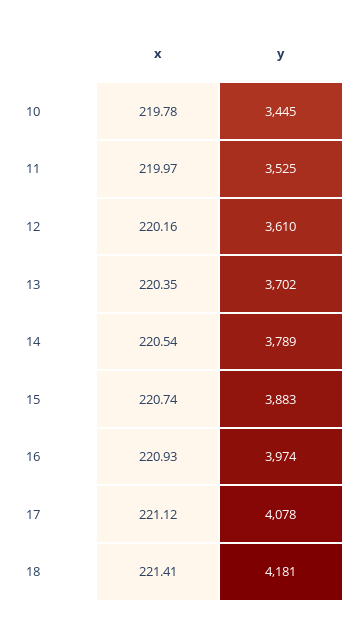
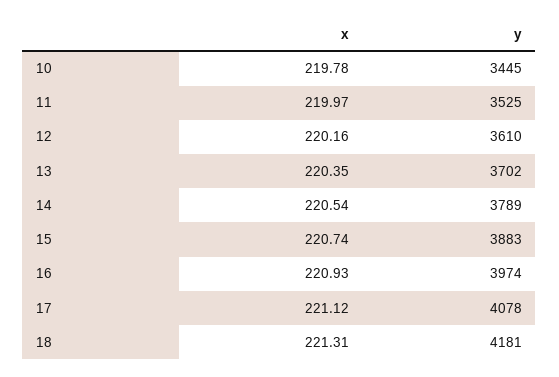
  {
    "x": {
      "10": 219.78,
      "11": 219.97,
      "12": 220.16,
      "13": 220.35,
      "14": 220.54,
      "15": 220.74,
      "16": 220.93,
      "17": 221.12,
-     "18": 221.41
+     "18": 221.31
    },
    "y": {
      "10": 3445,
      "11": 3525,
      "12": 3610,
      "13": 3702,
      "14": 3789,
      "15": 3883,
      "16": 3974,
      "17": 4078,
      "18": 4181
    }
  }

